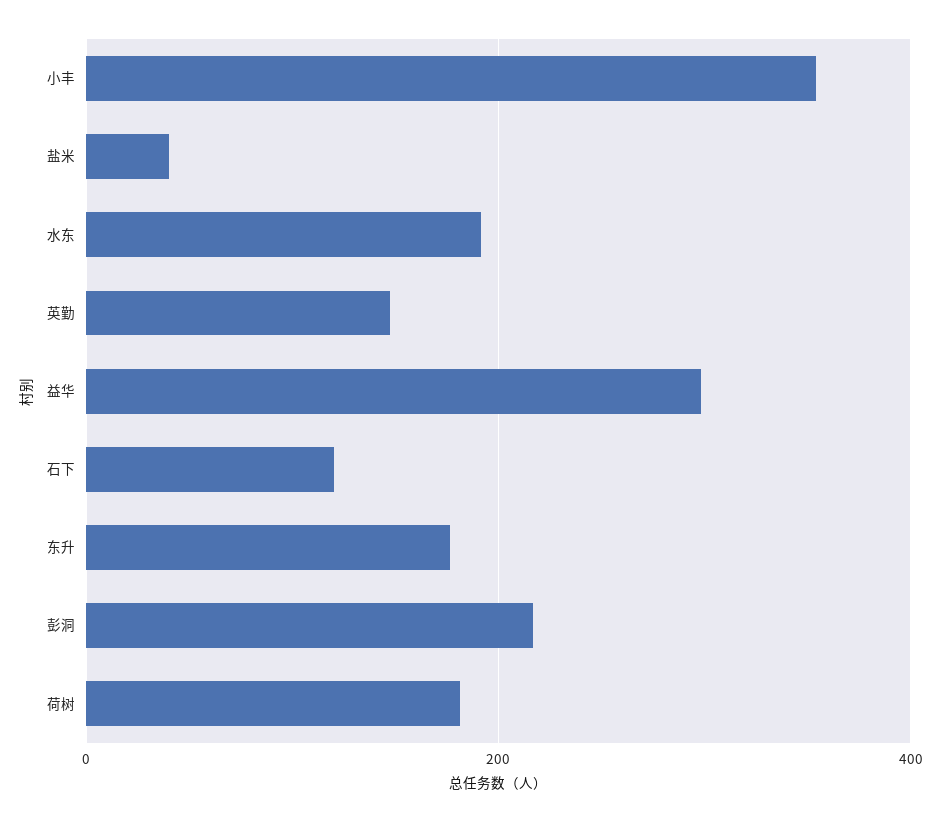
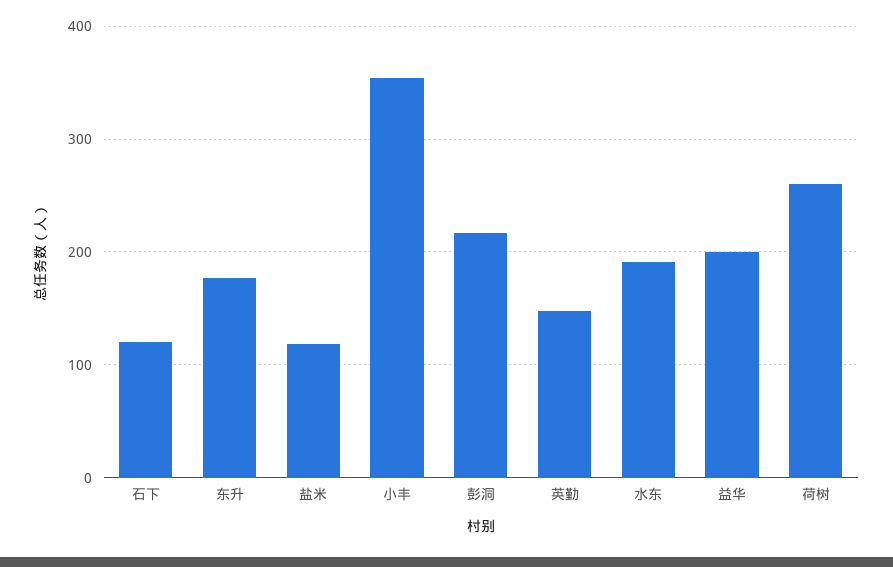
  {
    "小丰": 350,
-   "盐米": 40,
+   "盐米": 120,
    "水东": 190,
    "英勤": 150,
-   "益华": 300,
+   "益华": 200,
    "石下": 120,
    "东升": 180,
    "彭洞": 220,
-   "荷树": 180
+   "荷树": 260
  }

